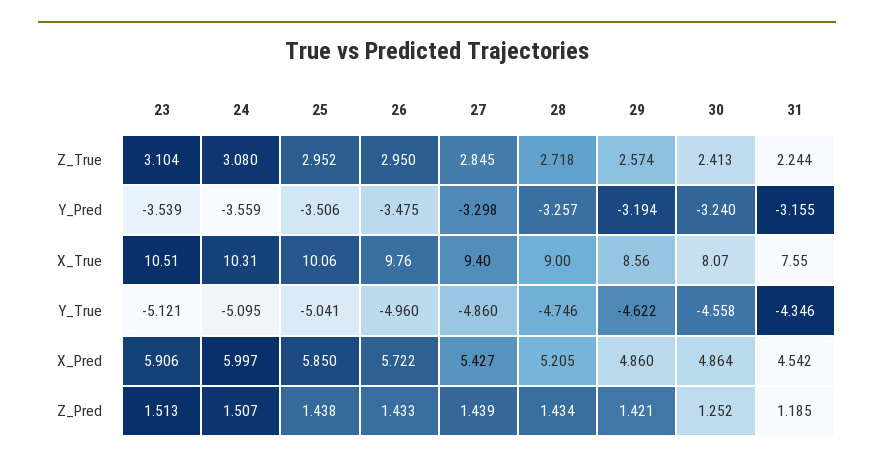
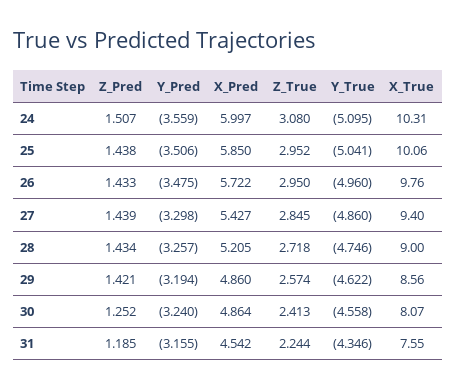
  {
-   "23": {
-     "Z_True": 3.104,
-     "Y_Pred": -3.539,
-     "X_True": 10.51,
-     "Y_True": -5.121,
-     "X_Pred": 5.906,
-     "Z_Pred": 1.513
-   },
    "24": {
      "Z_True": 3.08,
      "Y_Pred": -3.559,
      "X_True": 10.31,
      "Y_True": -5.095,
      "X_Pred": 5.997,
      "Z_Pred": 1.507
    },
    "25": {
      "Z_True": 2.952,
      "Y_Pred": -3.506,
      "X_True": 10.06,
      "Y_True": -5.041,
      "X_Pred": 5.85,
      "Z_Pred": 1.438
    },
    "26": {
      "Z_True": 2.95,
      "Y_Pred": -3.475,
      "X_True": 9.76,
      "Y_True": -4.96,
      "X_Pred": 5.722,
      "Z_Pred": 1.433
    },
    "27": {
      "Z_True": 2.845,
      "Y_Pred": -3.298,
      "X_True": 9.4,
      "Y_True": -4.86,
      "X_Pred": 5.427,
      "Z_Pred": 1.439
    },
    "28": {
      "Z_True": 2.718,
      "Y_Pred": -3.257,
      "X_True": 9,
      "Y_True": -4.746,
      "X_Pred": 5.205,
      "Z_Pred": 1.434
    },
    "29": {
      "Z_True": 2.574,
      "Y_Pred": -3.194,
      "X_True": 8.56,
      "Y_True": -4.622,
      "X_Pred": 4.86,
      "Z_Pred": 1.421
    },
    "30": {
      "Z_True": 2.413,
      "Y_Pred": -3.24,
      "X_True": 8.07,
      "Y_True": -4.558,
      "X_Pred": 4.864,
      "Z_Pred": 1.252
    },
    "31": {
      "Z_True": 2.244,
      "Y_Pred": -3.155,
      "X_True": 7.55,
      "Y_True": -4.346,
      "X_Pred": 4.542,
      "Z_Pred": 1.185
    }
  }

